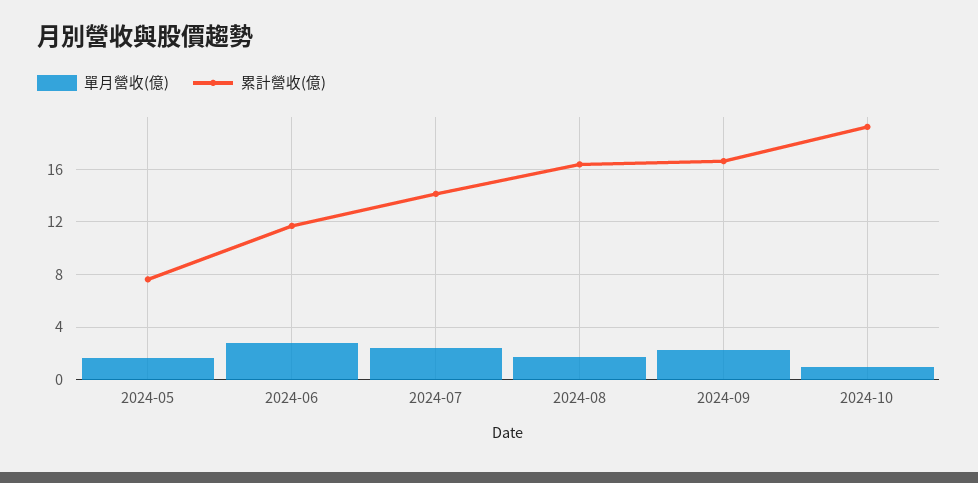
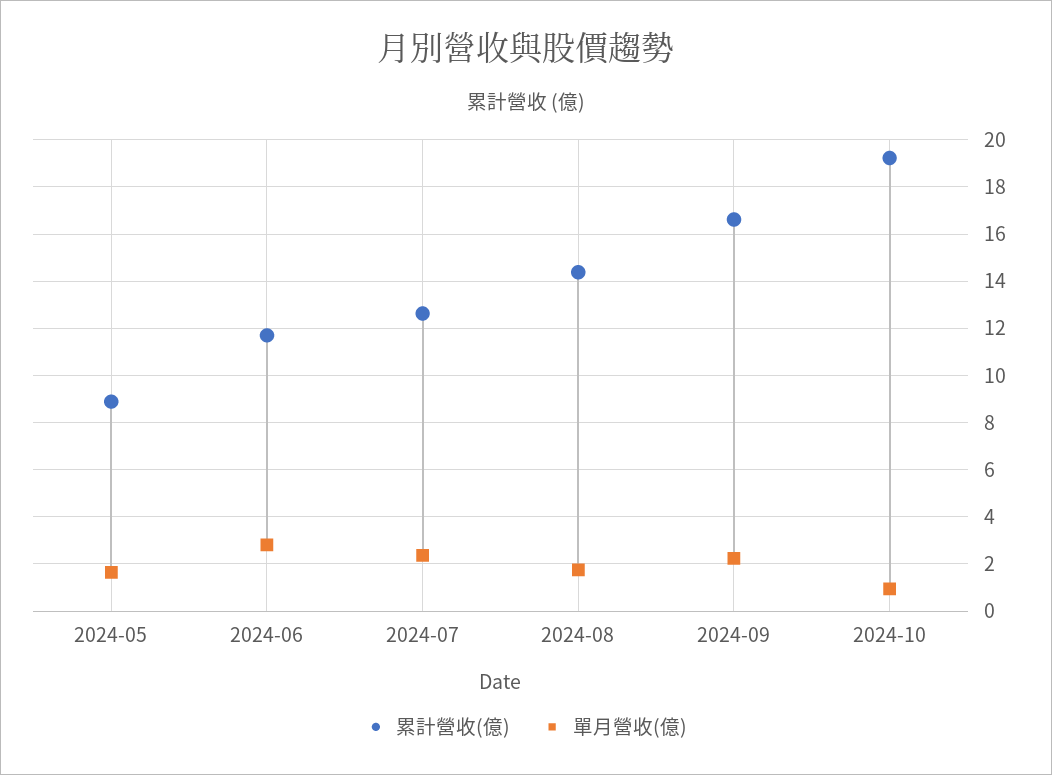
  {
    "單月營收(億)": {
      "2024-05": 1.5,
      "2024-06": 3,
      "2024-07": 2.5,
      "2024-08": 2,
      "2024-09": 2,
      "2024-10": 1
    },
    "累計營收(億)": {
-     "2024-05": 7.5,
+     "2024-05": 9,
      "2024-06": 11.5,
-     "2024-07": 14,
+     "2024-07": 12.5,
-     "2024-08": 16.5,
+     "2024-08": 14.5,
      "2024-09": 16.5,
      "2024-10": 19
    }
  }

